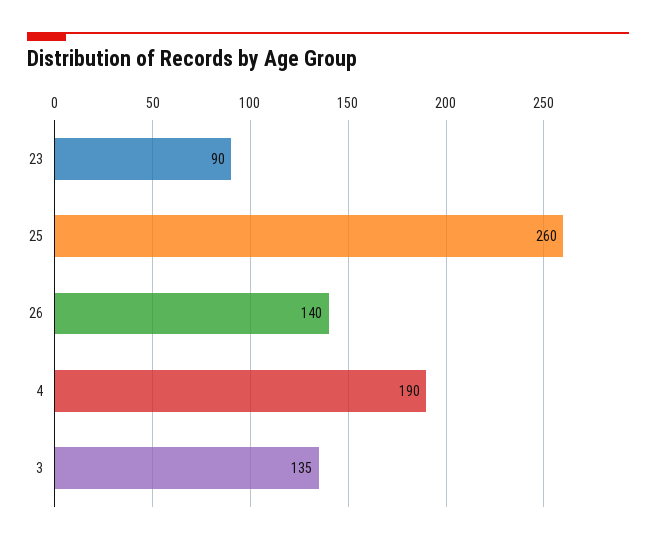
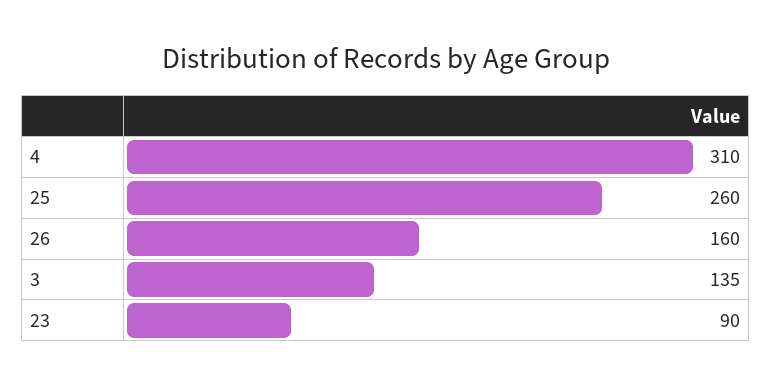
  {
    "23": 90,
    "25": 260,
-   "26": 140,
+   "26": 160,
-   "4": 190,
+   "4": 310,
    "3": 135
  }

